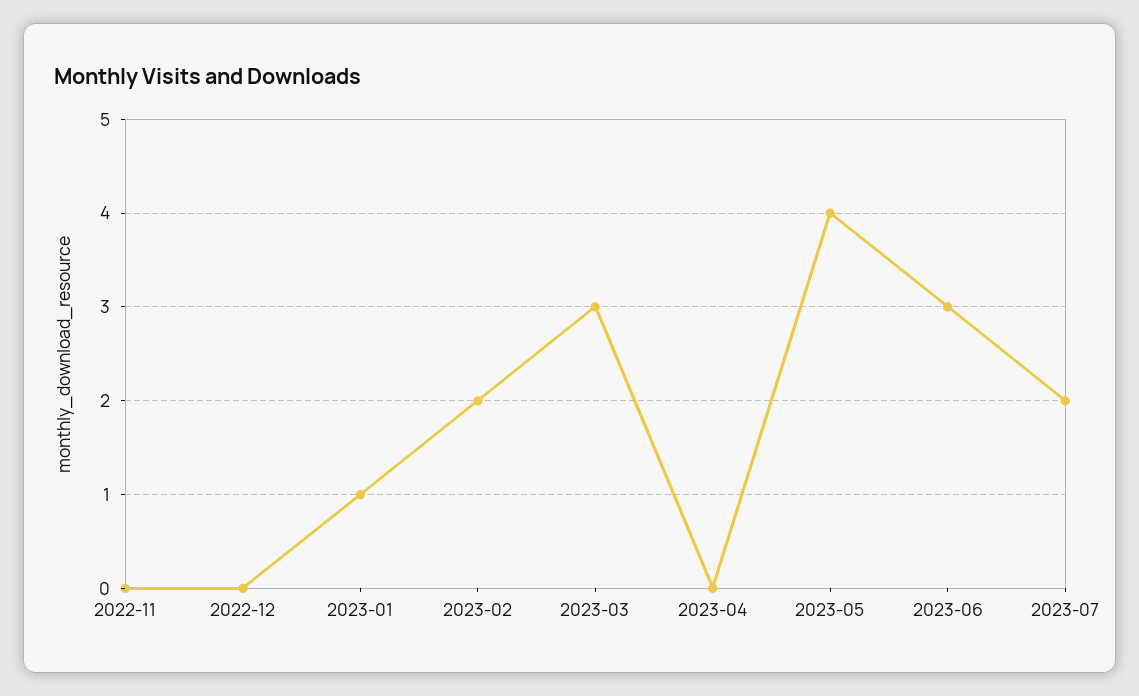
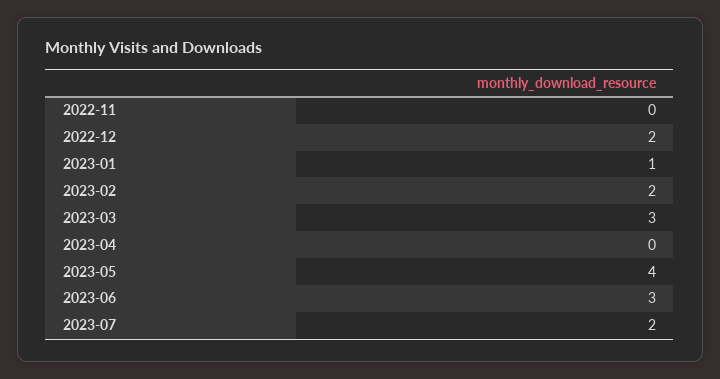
  {
    "2022-11": 0,
-   "2022-12": 0,
+   "2022-12": 2,
    "2023-01": 1,
    "2023-02": 2,
    "2023-03": 3,
    "2023-04": 0,
    "2023-05": 4,
    "2023-06": 3,
    "2023-07": 2
  }

